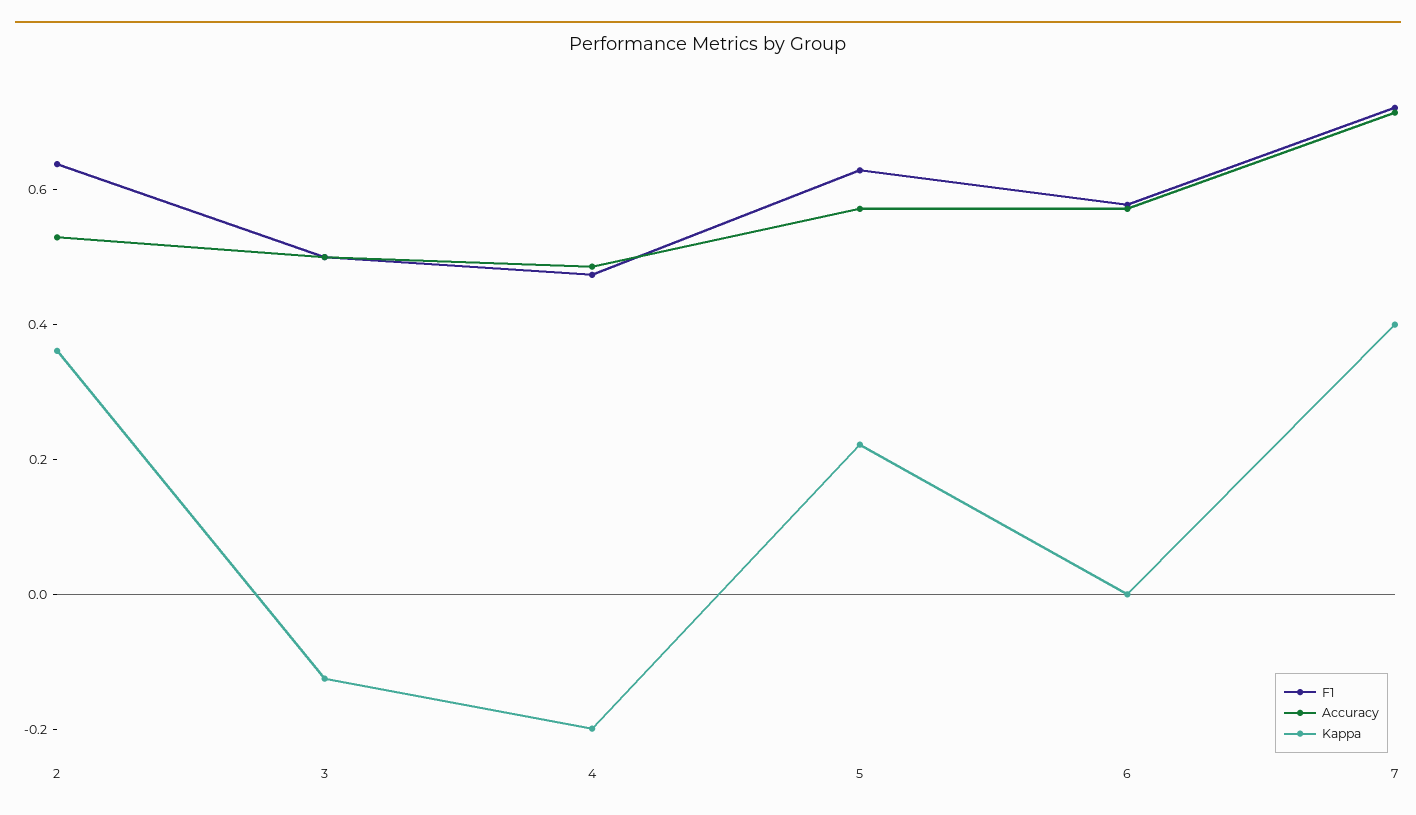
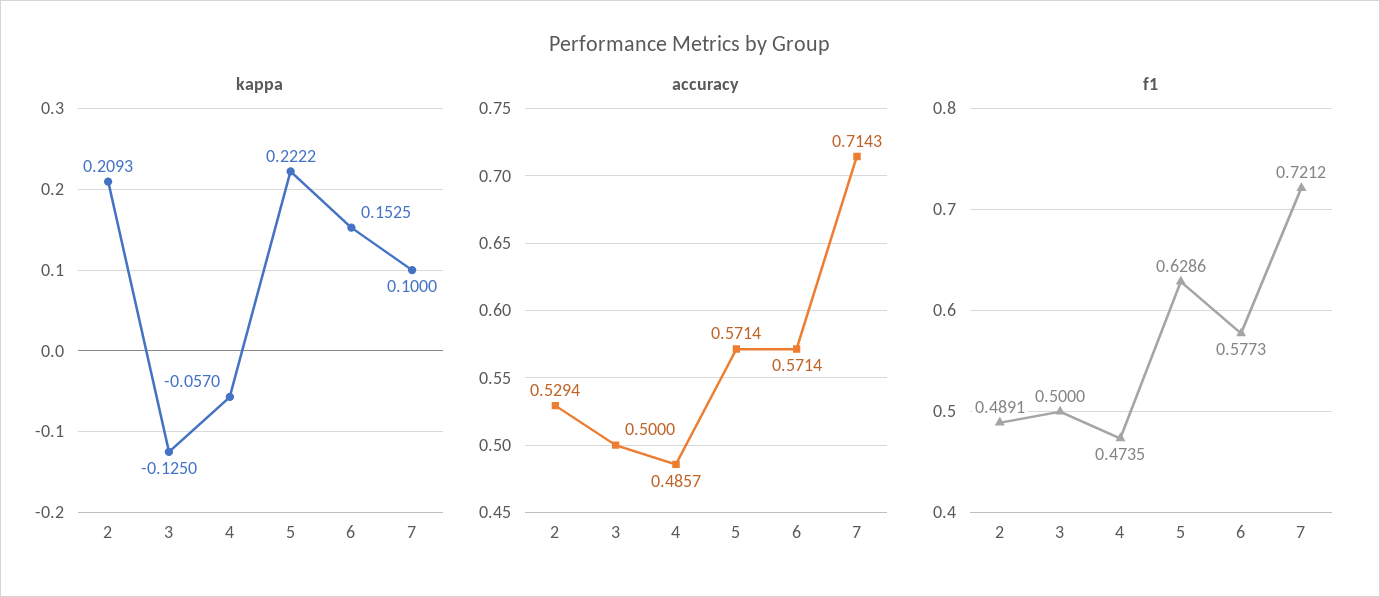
  {
    "F1": {
-     "2": 0.65,
+     "2": 0.4891,
      "3": 0.5,
      "4": 0.4735,
      "5": 0.6286,
      "6": 0.5773,
      "7": 0.7212
    },
    "Accuracy": {
      "2": 0.5294,
      "3": 0.5,
      "4": 0.4857,
      "5": 0.5714,
      "6": 0.5714,
      "7": 0.7143
    },
    "Kappa": {
-     "2": 0.35,
+     "2": 0.2093,
      "3": -0.125,
-     "4": -0.2,
+     "4": -0.057,
      "5": 0.2222,
-     "6": 0,
+     "6": 0.1525,
-     "7": 0.4
+     "7": 0.1
    }
  }

